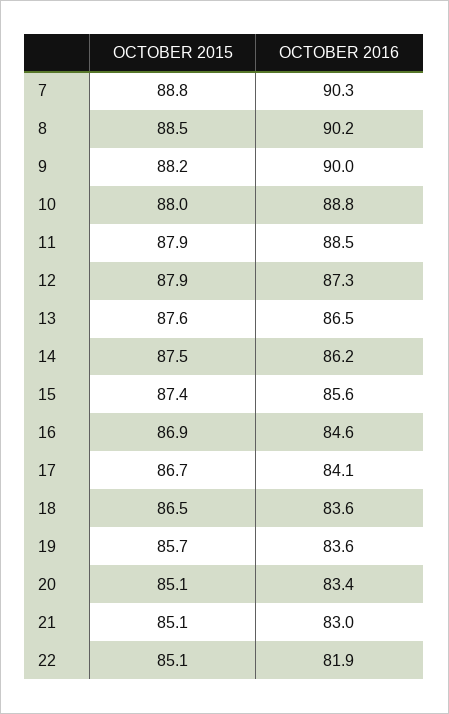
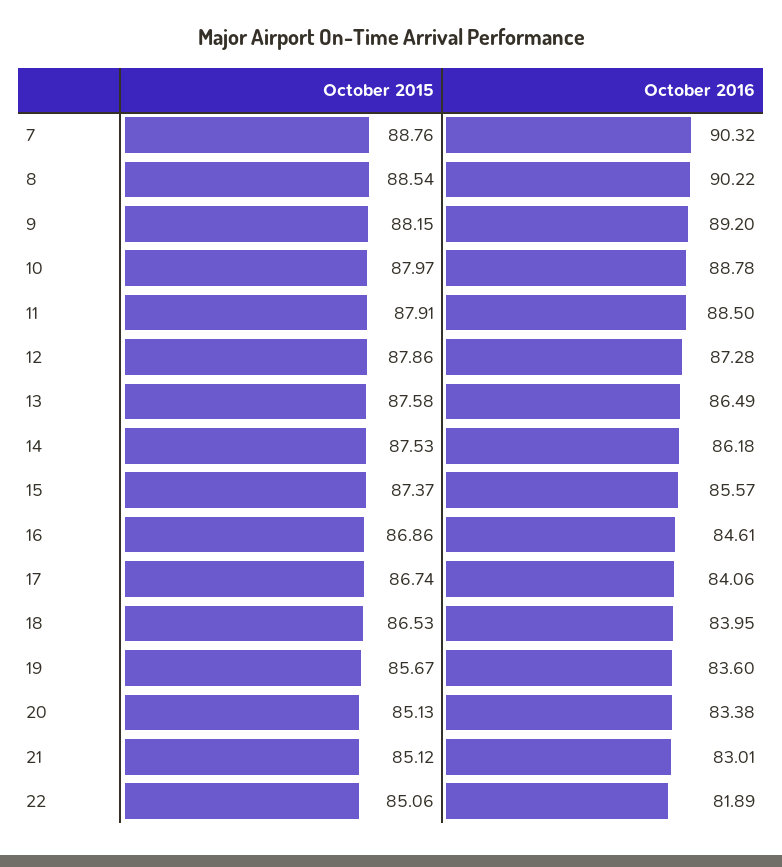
  {
    "OCTOBER 2015": {
      "7": 88.76,
      "8": 88.54,
      "9": 88.15,
      "10": 87.97,
      "11": 87.91,
      "12": 87.86,
      "13": 87.58,
      "14": 87.53,
      "15": 87.37,
      "16": 86.86,
      "17": 86.74,
      "18": 86.53,
      "19": 85.67,
      "20": 85.13,
      "21": 85.12,
      "22": 85.06
    },
    "OCTOBER 2016": {
      "7": 90.32,
      "8": 90.22,
-     "9": 90,
+     "9": 89.2,
      "10": 88.78,
      "11": 88.5,
      "12": 87.28,
      "13": 86.49,
      "14": 86.18,
      "15": 85.57,
      "16": 84.61,
      "17": 84.06,
-     "18": 83.6,
+     "18": 83.95,
      "19": 83.6,
      "20": 83.38,
      "21": 83.01,
      "22": 81.89
    }
  }

